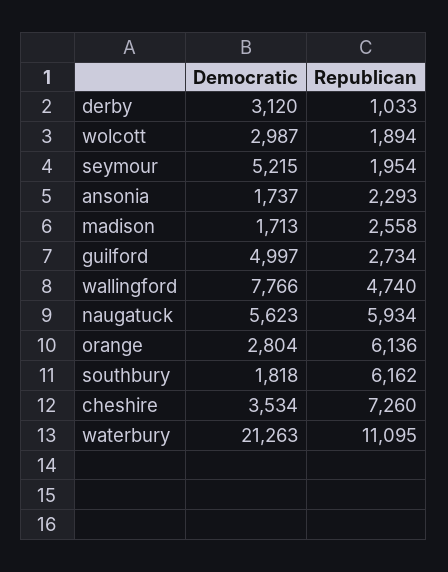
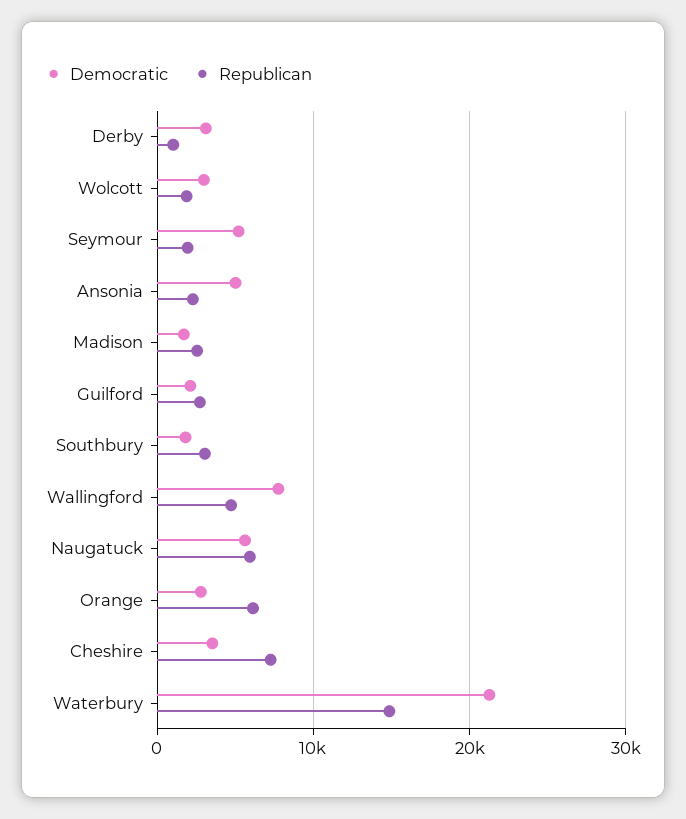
  {
    "Democratic": {
      "derby": 3120,
      "wolcott": 2987,
      "seymour": 5215,
-     "ansonia": 1737,
+     "ansonia": 5000,
      "madison": 1713,
-     "guilford": 4997,
+     "guilford": 2000,
      "wallingford": 7766,
      "naugatuck": 5623,
      "orange": 2804,
      "southbury": 1818,
      "cheshire": 3534,
      "waterbury": 21263
    },
    "Republican": {
      "derby": 1033,
      "wolcott": 1894,
      "seymour": 1954,
      "ansonia": 2293,
      "madison": 2558,
      "guilford": 2734,
      "wallingford": 4740,
      "naugatuck": 5934,
      "orange": 6136,
-     "southbury": 6162,
+     "southbury": 3000,
      "cheshire": 7260,
-     "waterbury": 11095
+     "waterbury": 15000
    }
  }

